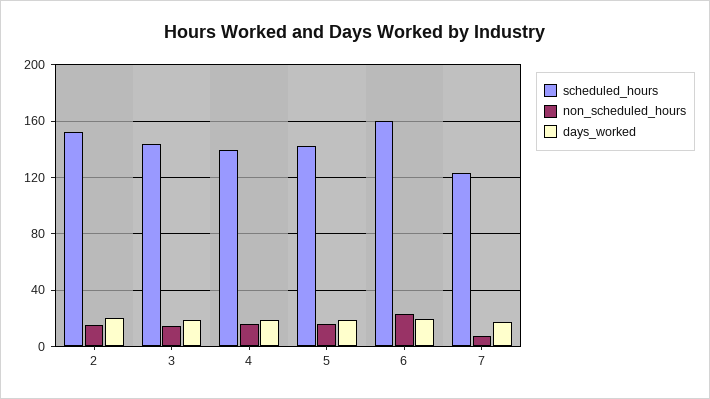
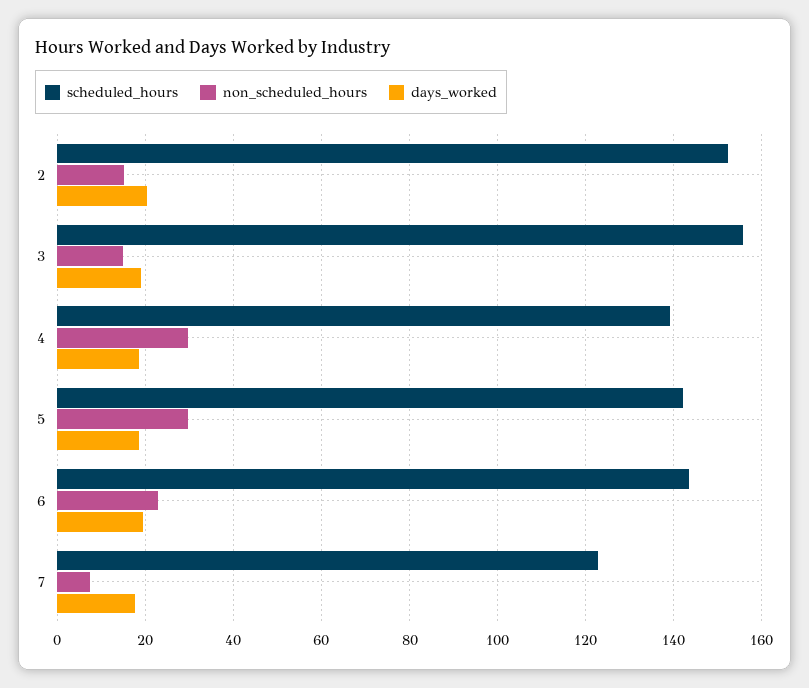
  {
    "scheduled_hours": {
      "2": 152,
-     "3": 145,
+     "3": 156,
      "4": 140,
      "5": 142,
-     "6": 160,
+     "6": 144,
      "7": 122
    },
    "non_scheduled_hours": {
      "2": 16,
      "3": 14,
-     "4": 15,
+     "4": 30,
-     "5": 15,
+     "5": 30,
      "6": 22,
      "7": 8
    },
    "days_worked": {
      "2": 20,
      "3": 20,
      "4": 18,
      "5": 18,
      "6": 20,
      "7": 18
    }
  }

